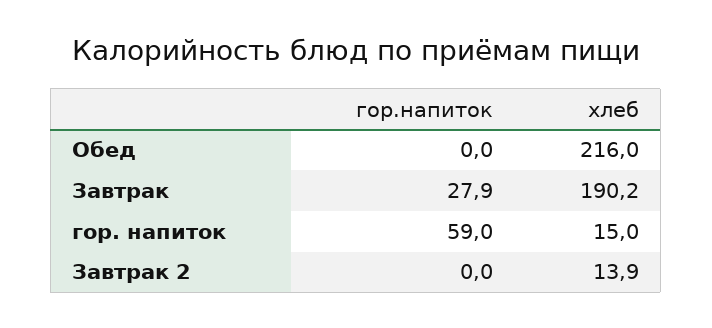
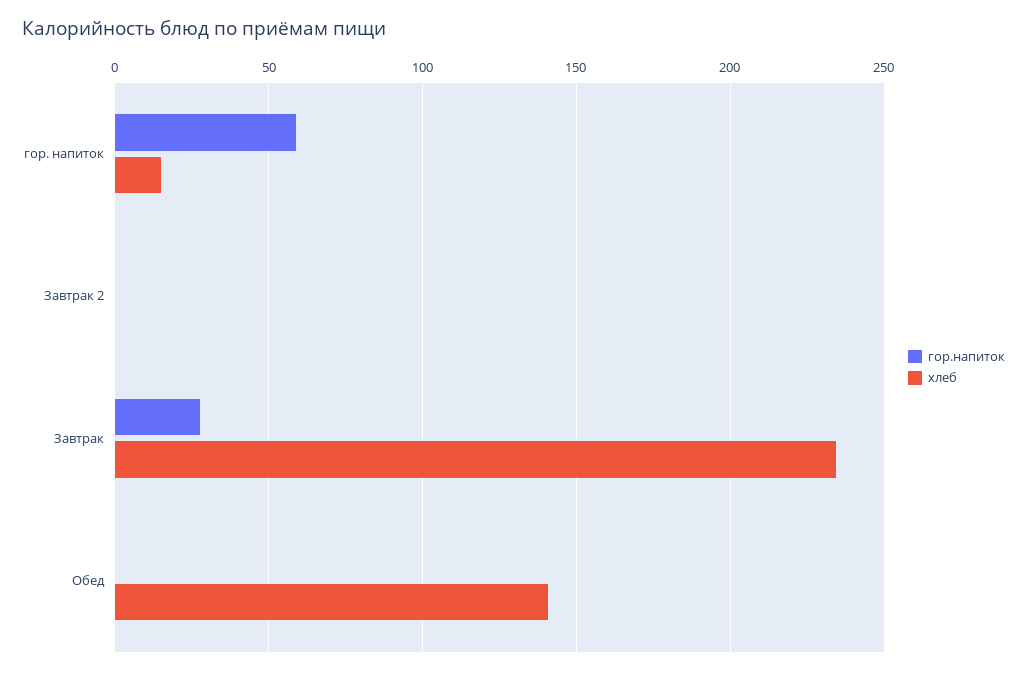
  {
    "гор.напиток": {
      "Обед": 0,
      "Завтрак": 27.9,
      "гор. напиток": 59,
      "Завтрак 2": 0
    },
    "хлеб": {
-     "Обед": 216,
+     "Обед": 140,
-     "Завтрак": 190.2,
+     "Завтрак": 235,
      "гор. напиток": 15,
-     "Завтрак 2": 13.9
+     "Завтрак 2": 0
    }
  }

